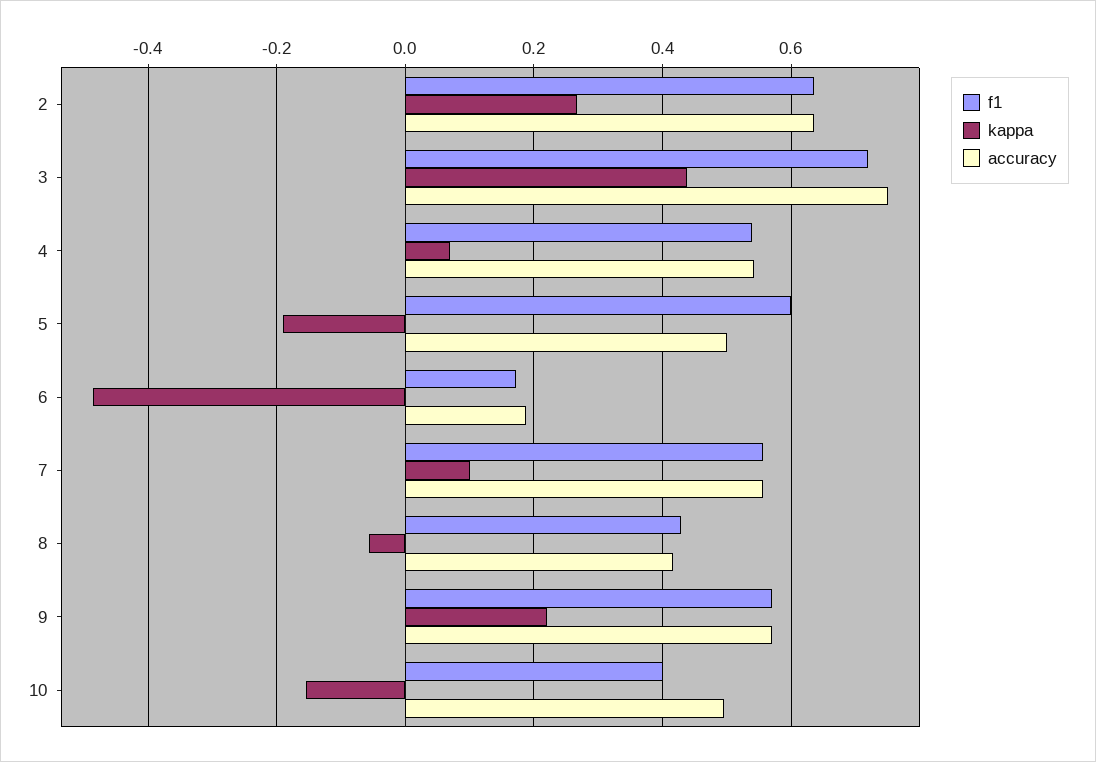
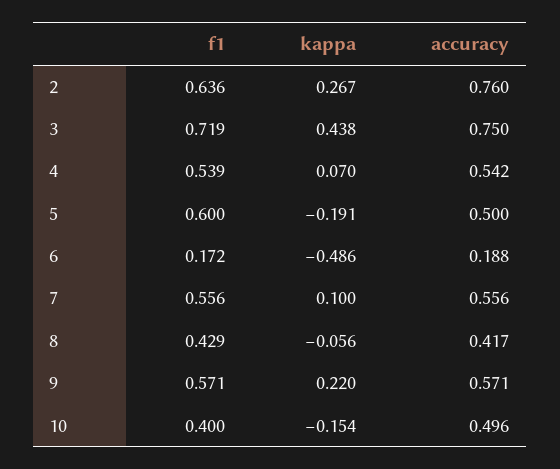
  {
    "f1": {
      "2": 0.636,
      "3": 0.719,
      "4": 0.539,
      "5": 0.6,
      "6": 0.172,
      "7": 0.556,
      "8": 0.429,
      "9": 0.571,
      "10": 0.4
    },
    "kappa": {
      "2": 0.267,
      "3": 0.438,
      "4": 0.07,
      "5": -0.191,
      "6": -0.486,
      "7": 0.1,
      "8": -0.056,
      "9": 0.22,
      "10": -0.154
    },
    "accuracy": {
-     "2": 0.64,
+     "2": 0.76,
      "3": 0.75,
      "4": 0.542,
      "5": 0.5,
      "6": 0.188,
      "7": 0.556,
      "8": 0.417,
      "9": 0.571,
      "10": 0.496
    }
  }

